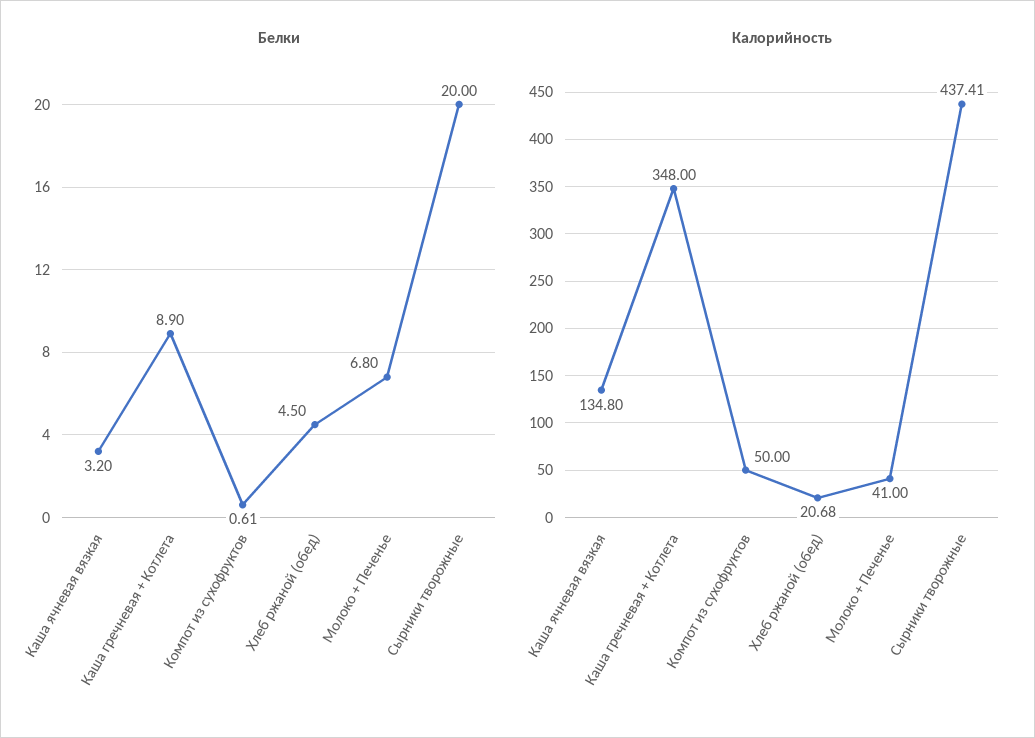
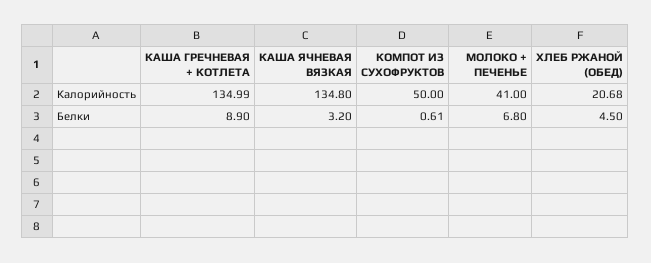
  {
    "Белки": {
      "Каша ячневая вязкая": 3.2,
      "Каша гречневая + Котлета": 8.9,
      "Компот из сухофруктов": 0.61,
      "Хлеб ржаной (обед)": 4.5,
-     "Молоко + Печенье": 6.8,
+     "Молоко + Печенье": 6.8
-     "Сырники творожные": 20
    },
    "Калорийность": {
      "Каша ячневая вязкая": 134.8,
-     "Каша гречневая + Котлета": 348,
+     "Каша гречневая + Котлета": 134.99,
      "Компот из сухофруктов": 50,
      "Хлеб ржаной (обед)": 20.68,
-     "Молоко + Печенье": 41,
+     "Молоко + Печенье": 41
-     "Сырники творожные": 437.41
    }
  }

